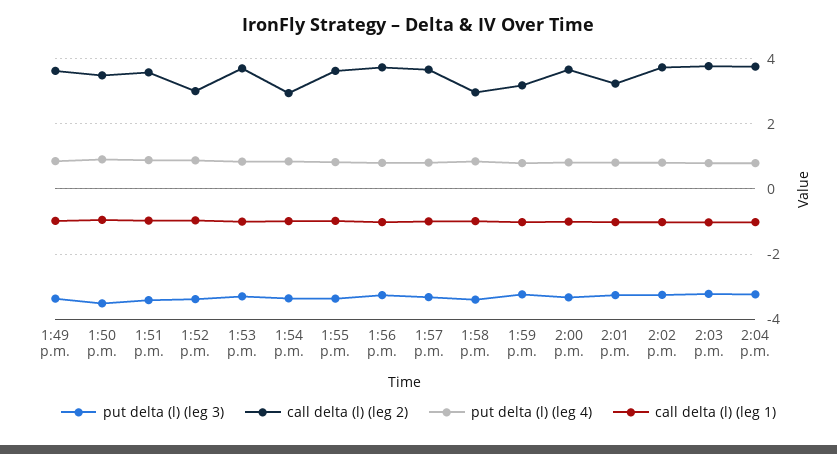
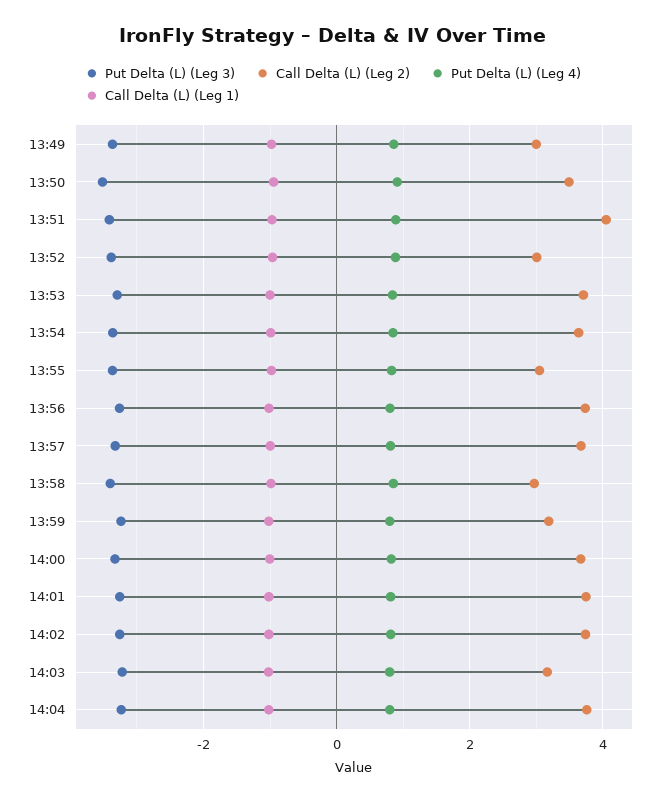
  {
    "put delta (l) (leg 3)": {
      "1:49 p.m.": -3.4,
      "1:50 p.m.": -3.6,
      "1:51 p.m.": -3.4,
      "1:52 p.m.": -3.4,
      "1:53 p.m.": -3.2,
      "1:54 p.m.": -3.4,
      "1:55 p.m.": -3.4,
      "1:56 p.m.": -3.2,
      "1:57 p.m.": -3.4,
      "1:58 p.m.": -3.4,
      "1:59 p.m.": -3.2,
      "2:00 p.m.": -3.4,
      "2:01 p.m.": -3.2,
      "2:02 p.m.": -3.2,
      "2:03 p.m.": -3.2,
      "2:04 p.m.": -3.2
    },
    "call delta (l) (leg 2)": {
-     "1:49 p.m.": 3.6,
+     "1:49 p.m.": 3,
      "1:50 p.m.": 3.4,
-     "1:51 p.m.": 3.6,
+     "1:51 p.m.": 4,
      "1:52 p.m.": 3,
      "1:53 p.m.": 3.8,
-     "1:54 p.m.": 3,
+     "1:54 p.m.": 3.6,
-     "1:55 p.m.": 3.6,
+     "1:55 p.m.": 3,
      "1:56 p.m.": 3.8,
      "1:57 p.m.": 3.6,
      "1:58 p.m.": 3,
      "1:59 p.m.": 3.2,
      "2:00 p.m.": 3.6,
-     "2:01 p.m.": 3.2,
+     "2:01 p.m.": 3.8,
      "2:02 p.m.": 3.8,
-     "2:03 p.m.": 3.8,
+     "2:03 p.m.": 3.2,
      "2:04 p.m.": 3.8
    },
    "put delta (l) (leg 4)": {
      "1:49 p.m.": 0.8,
      "1:50 p.m.": 1,
      "1:51 p.m.": 0.8,
      "1:52 p.m.": 0.8,
      "1:53 p.m.": 0.8,
      "1:54 p.m.": 0.8,
      "1:55 p.m.": 0.8,
      "1:56 p.m.": 0.8,
      "1:57 p.m.": 0.8,
      "1:58 p.m.": 0.8,
      "1:59 p.m.": 0.8,
      "2:00 p.m.": 0.8,
      "2:01 p.m.": 0.8,
      "2:02 p.m.": 0.8,
      "2:03 p.m.": 0.8,
      "2:04 p.m.": 0.8
    },
    "call delta (l) (leg 1)": {
      "1:49 p.m.": -1,
      "1:50 p.m.": -1,
      "1:51 p.m.": -1,
      "1:52 p.m.": -1,
      "1:53 p.m.": -1,
      "1:54 p.m.": -1,
      "1:55 p.m.": -1,
      "1:56 p.m.": -1,
      "1:57 p.m.": -1,
      "1:58 p.m.": -1,
      "1:59 p.m.": -1,
      "2:00 p.m.": -1,
      "2:01 p.m.": -1,
      "2:02 p.m.": -1,
      "2:03 p.m.": -1,
      "2:04 p.m.": -1
    }
  }

